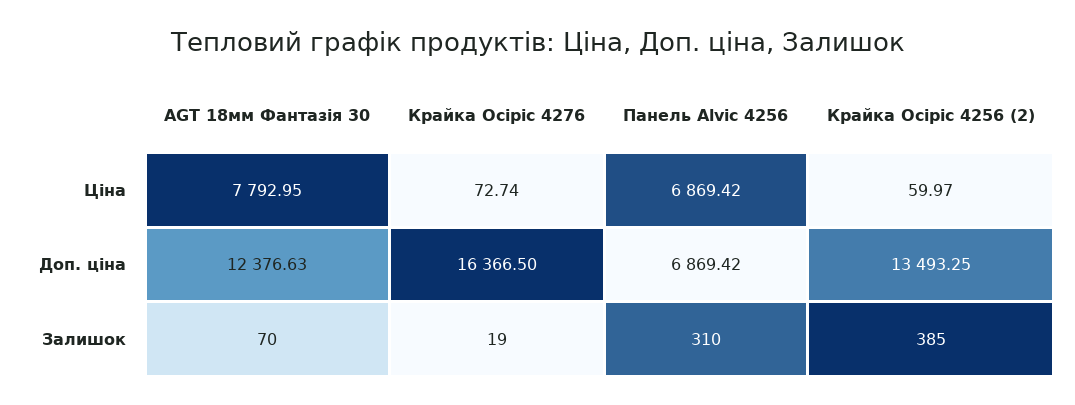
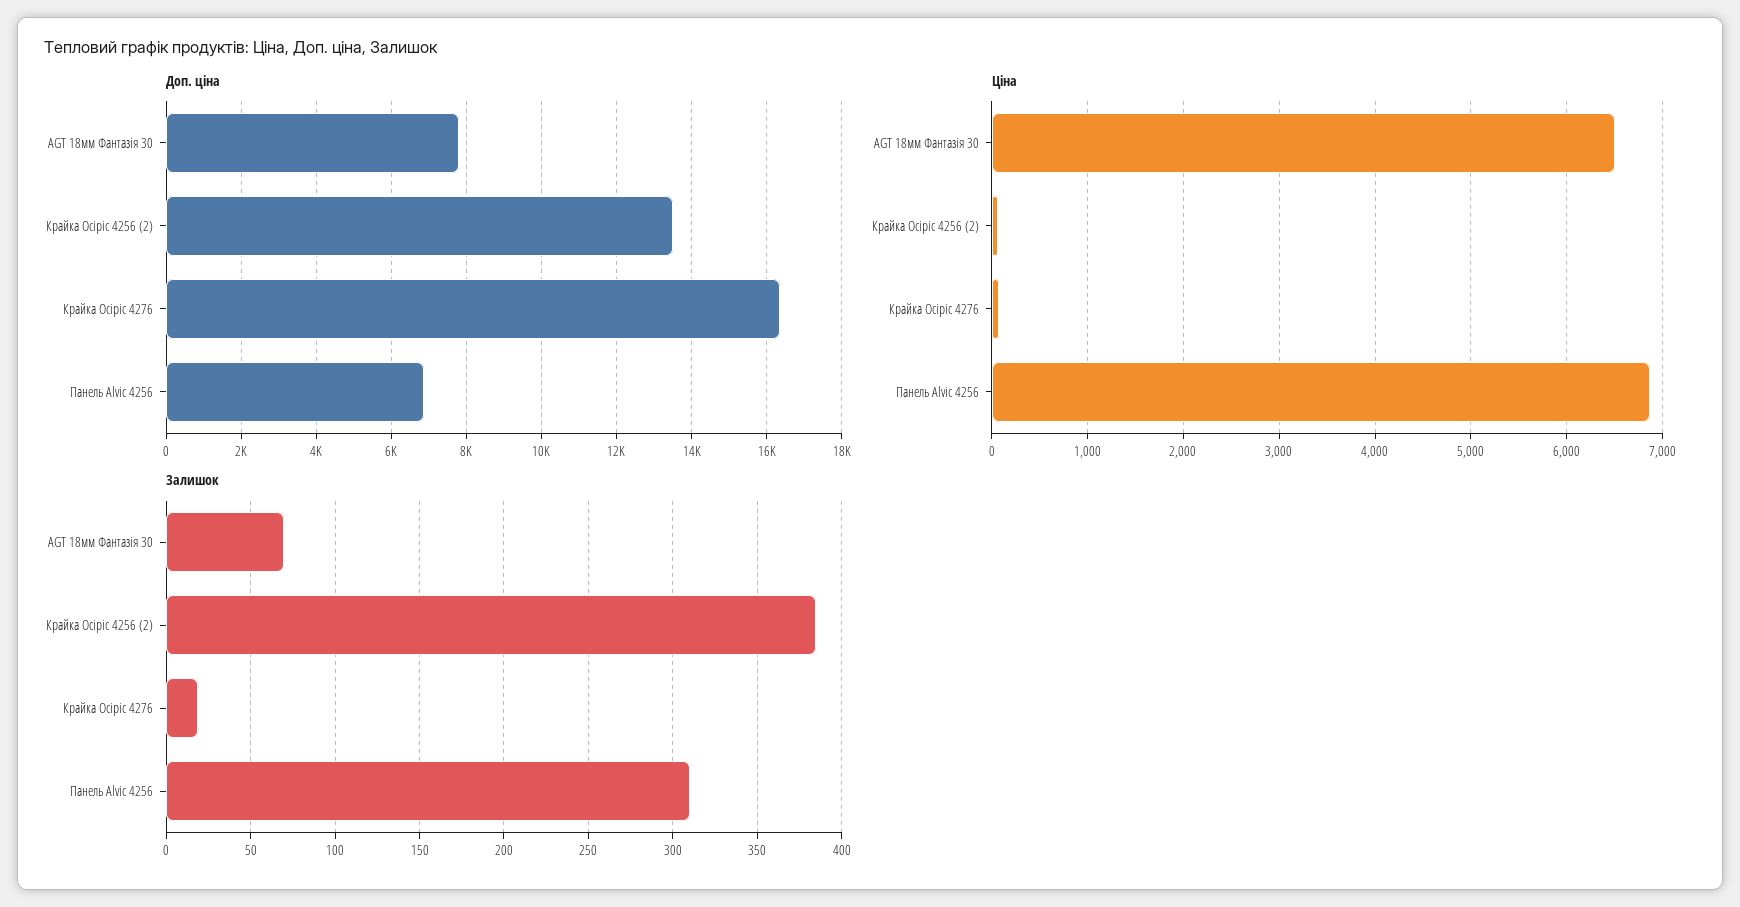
  {
    "Ціна": {
-     "AGT 18мм Фантазія 30": 7792.95,
+     "AGT 18мм Фантазія 30": 6500,
      "Крайка Осіріс 4276": 72.74,
      "Панель Alvic 4256": 6869.42,
      "Крайка Осіріс 4256 (2)": 59.97
    },
    "Доп. ціна": {
-     "AGT 18мм Фантазія 30": 12376.63,
+     "AGT 18мм Фантазія 30": 7800,
      "Крайка Осіріс 4276": 16366.5,
      "Панель Alvic 4256": 6869.42,
      "Крайка Осіріс 4256 (2)": 13493.25
    },
    "Залишок": {
      "AGT 18мм Фантазія 30": 70,
      "Крайка Осіріс 4276": 19,
      "Панель Alvic 4256": 310,
      "Крайка Осіріс 4256 (2)": 385
    }
  }

